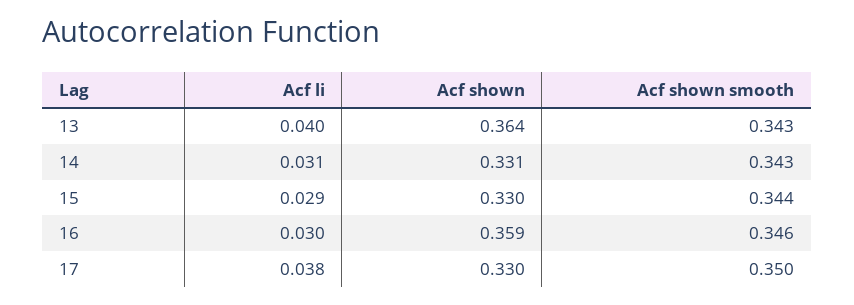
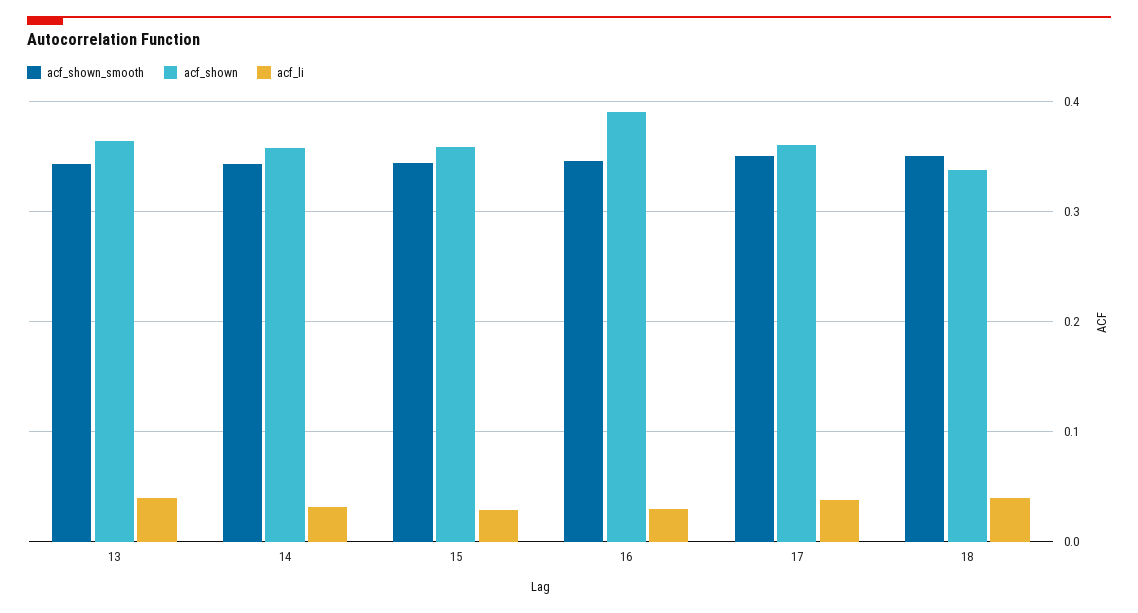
  {
    "Acf li": {
      "13": 0.04,
      "14": 0.031,
      "15": 0.029,
      "16": 0.03,
-     "17": 0.038
+     "17": 0.038,
+     "18": 0.04
    },
    "Acf shown": {
      "13": 0.364,
-     "14": 0.331,
+     "14": 0.36,
-     "15": 0.33,
+     "15": 0.36,
-     "16": 0.359,
+     "16": 0.39,
-     "17": 0.33
+     "17": 0.36,
+     "18": 0.34
    },
    "Acf shown smooth": {
      "13": 0.343,
      "14": 0.343,
      "15": 0.344,
      "16": 0.346,
-     "17": 0.35
+     "17": 0.35,
+     "18": 0.35
    }
  }

